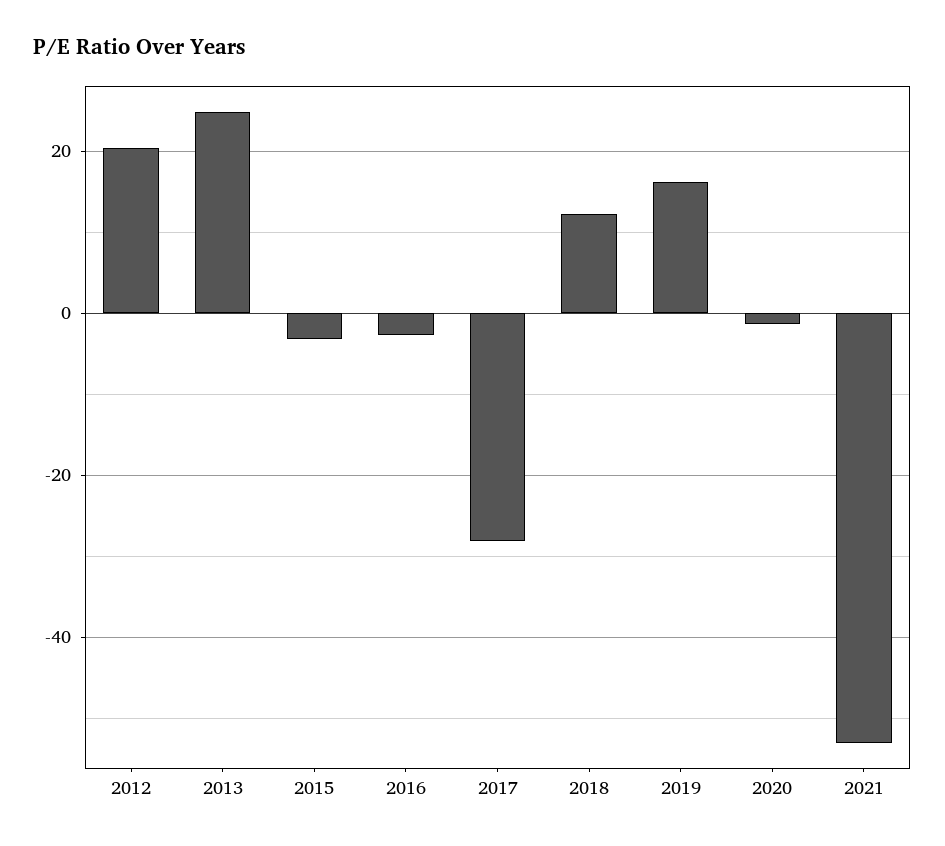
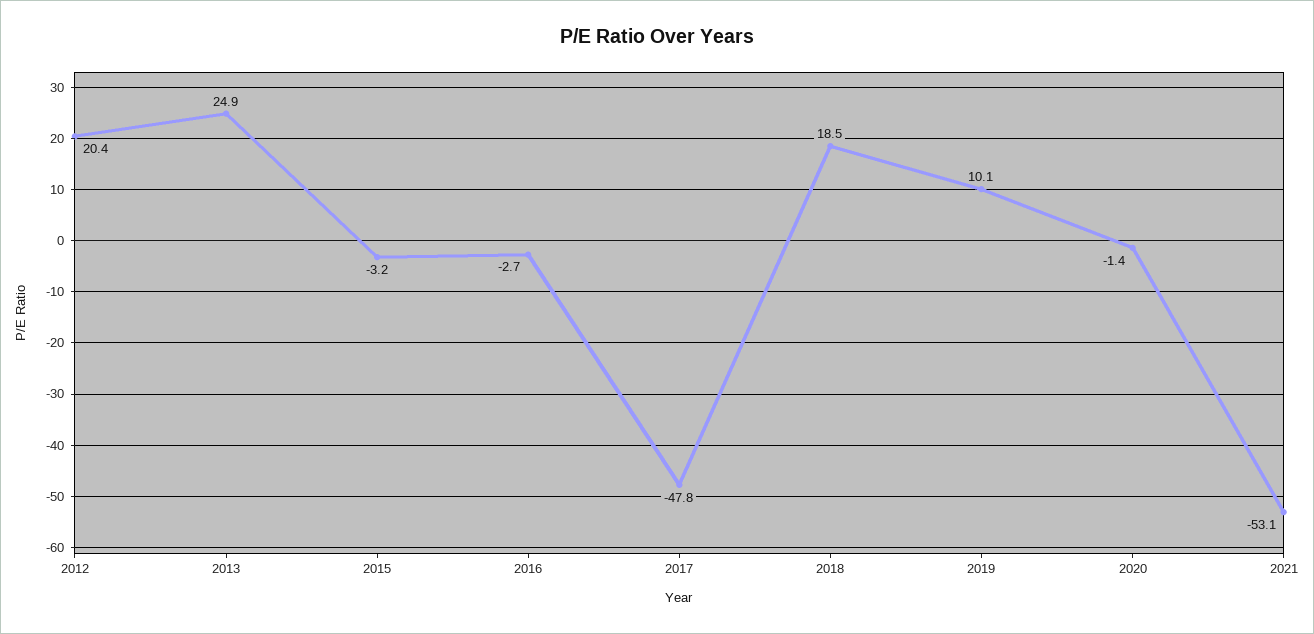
  {
    "2012": 20.4,
    "2013": 24.9,
    "2015": -3.2,
    "2016": -2.7,
-   "2017": -28,
+   "2017": -47.8,
-   "2018": 12,
+   "2018": 18.5,
-   "2019": 16,
+   "2019": 10.1,
    "2020": -1.4,
    "2021": -53.1
  }

